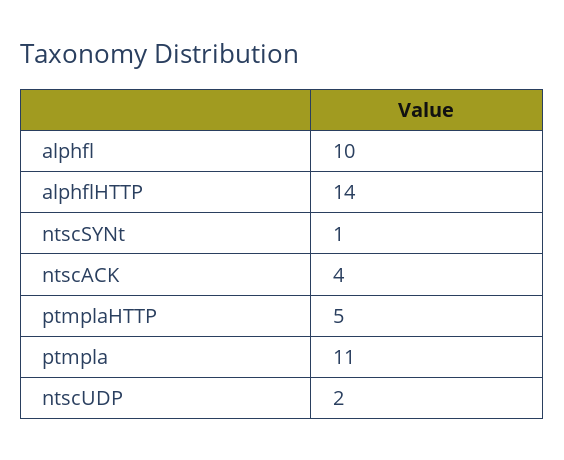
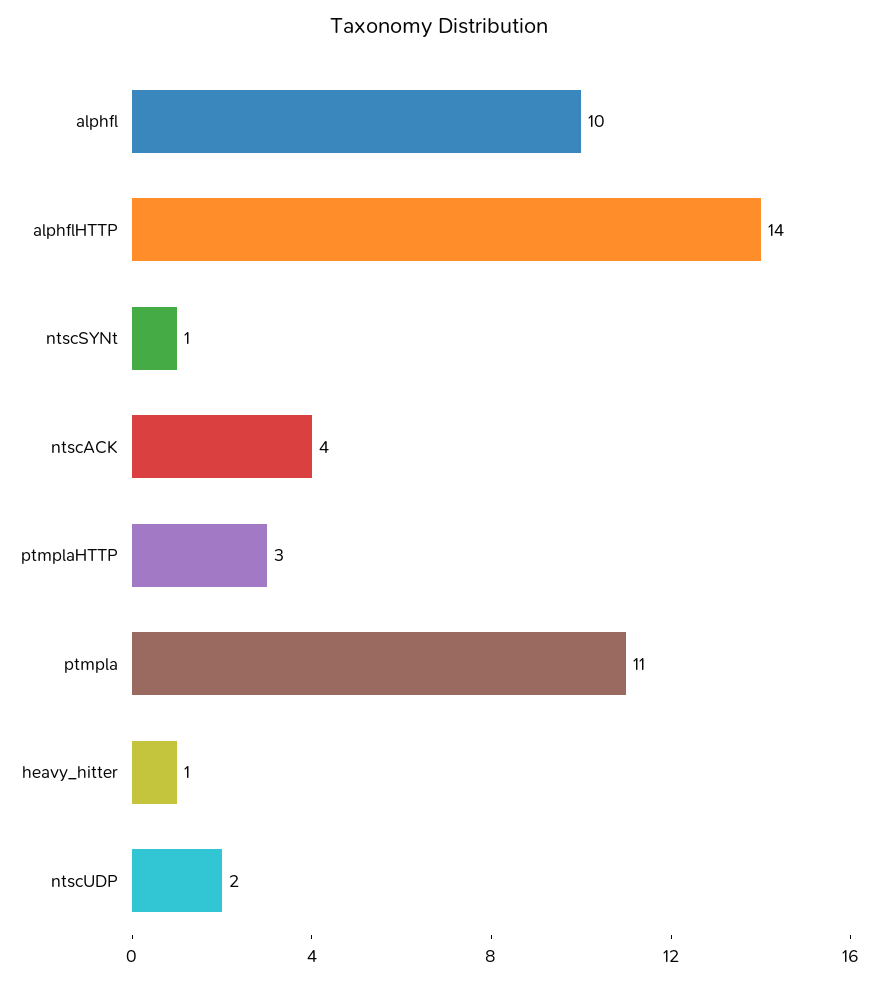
  {
    "alphfl": 10,
    "alphflHTTP": 14,
    "ntscSYNt": 1,
    "ntscACK": 4,
-   "ptmplaHTTP": 5,
+   "ptmplaHTTP": 3,
    "ptmpla": 11,
-   "ntscUDP": 2
+   "ntscUDP": 2,
+   "heavy_hitter": 1
  }

